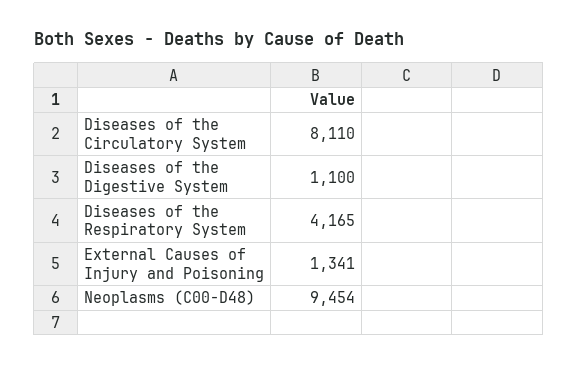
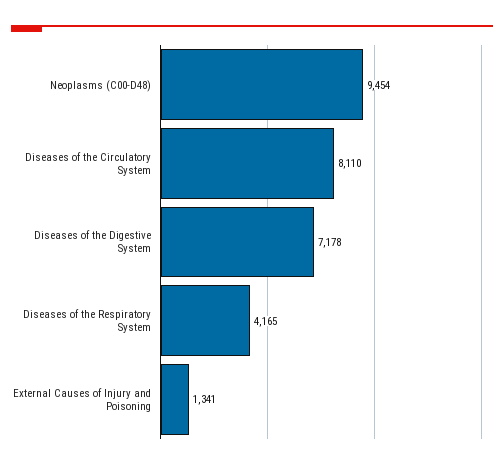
  {
    "Diseases of the Circulatory System": 8110,
-   "Diseases of the Digestive System": 1100,
+   "Diseases of the Digestive System": 7178,
    "Diseases of the Respiratory System": 4165,
    "External Causes of Injury and Poisoning": 1341,
    "Neoplasms (C00-D48)": 9454
  }

